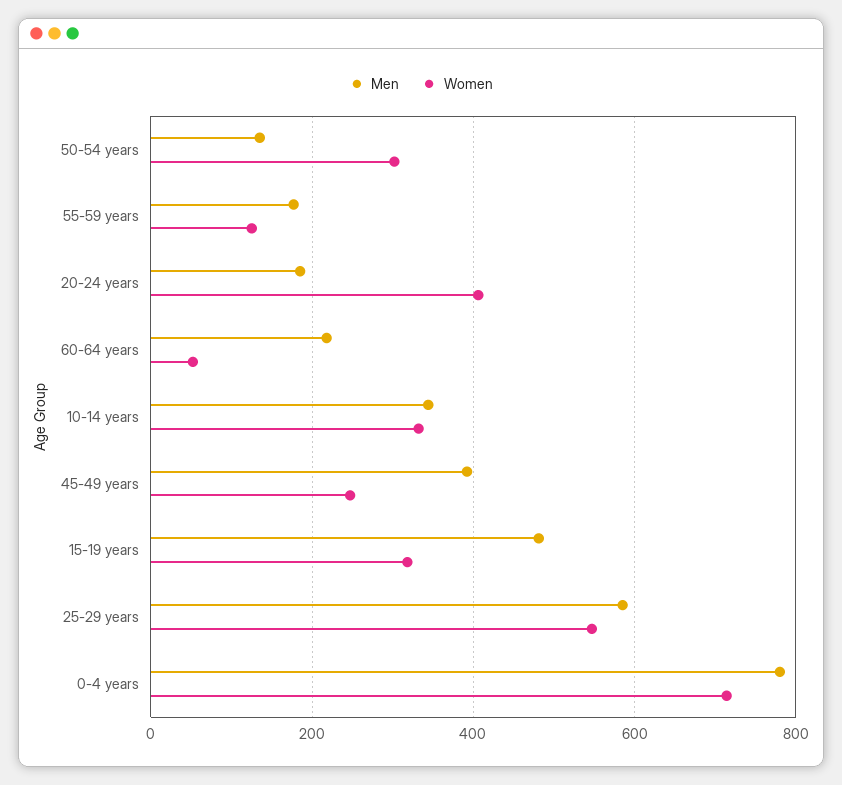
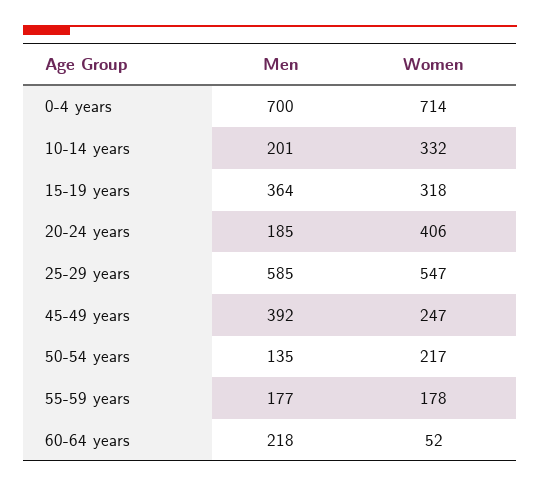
  {
    "Men": {
      "50-54 years": 135,
      "55-59 years": 177,
      "20-24 years": 185,
      "60-64 years": 218,
-     "10-14 years": 340,
+     "10-14 years": 201,
      "45-49 years": 392,
-     "15-19 years": 480,
+     "15-19 years": 364,
      "25-29 years": 585,
-     "0-4 years": 780
+     "0-4 years": 700
    },
    "Women": {
-     "50-54 years": 300,
+     "50-54 years": 217,
-     "55-59 years": 120,
+     "55-59 years": 178,
      "20-24 years": 406,
      "60-64 years": 52,
      "10-14 years": 332,
      "45-49 years": 247,
      "15-19 years": 318,
      "25-29 years": 547,
      "0-4 years": 714
    }
  }

